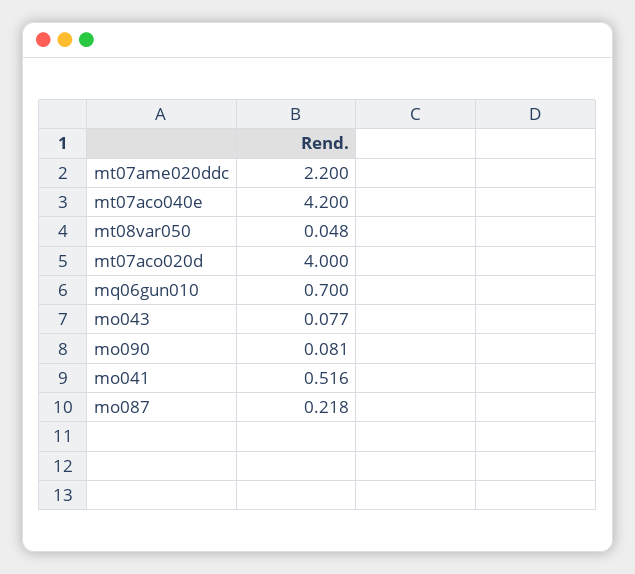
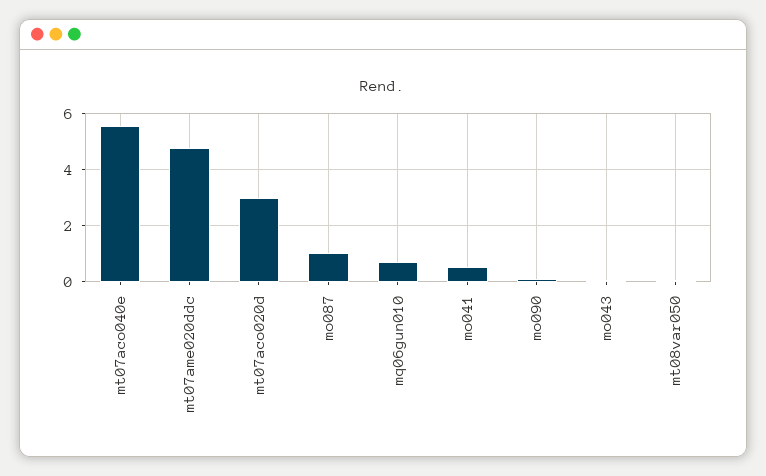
  {
-   "mt07ame020ddc": 2.2,
+   "mt07ame020ddc": 4.75,
-   "mt07aco040e": 4.2,
+   "mt07aco040e": 5.5,
    "mt08var050": 0.048,
-   "mt07aco020d": 4,
+   "mt07aco020d": 3,
    "mq06gun010": 0.7,
    "mo043": 0.077,
    "mo090": 0.081,
    "mo041": 0.516,
-   "mo087": 0.218
+   "mo087": 1
  }

